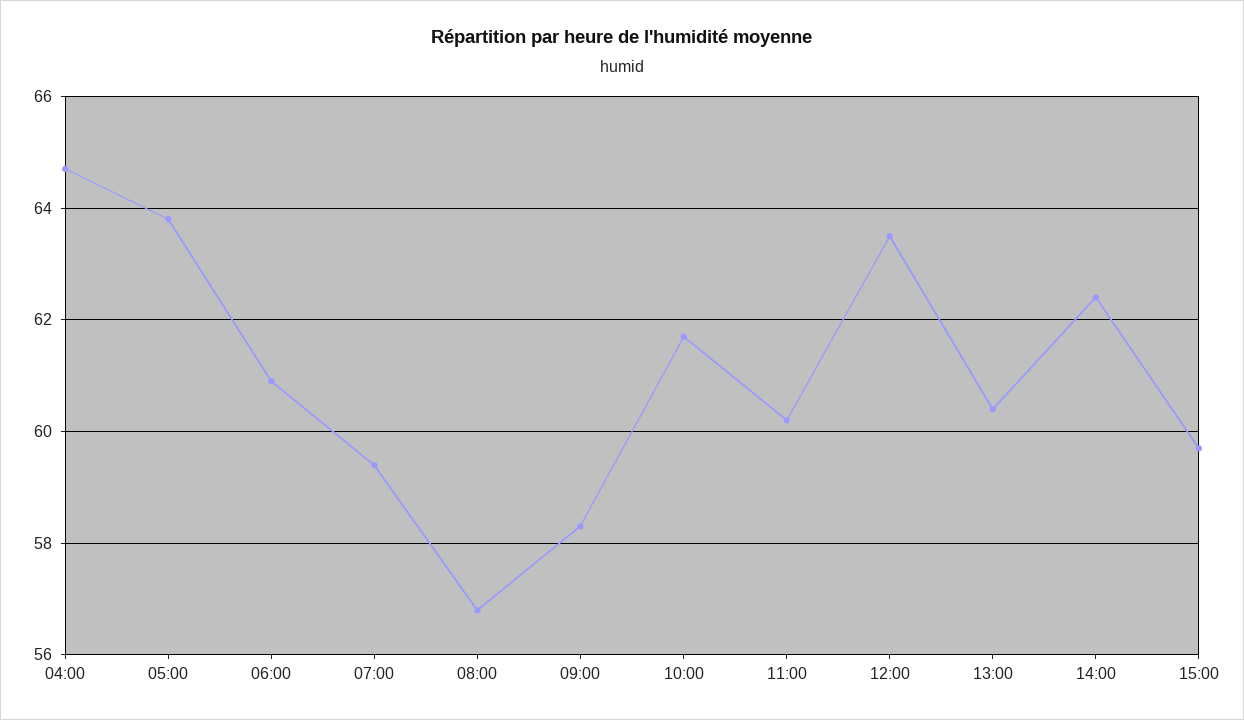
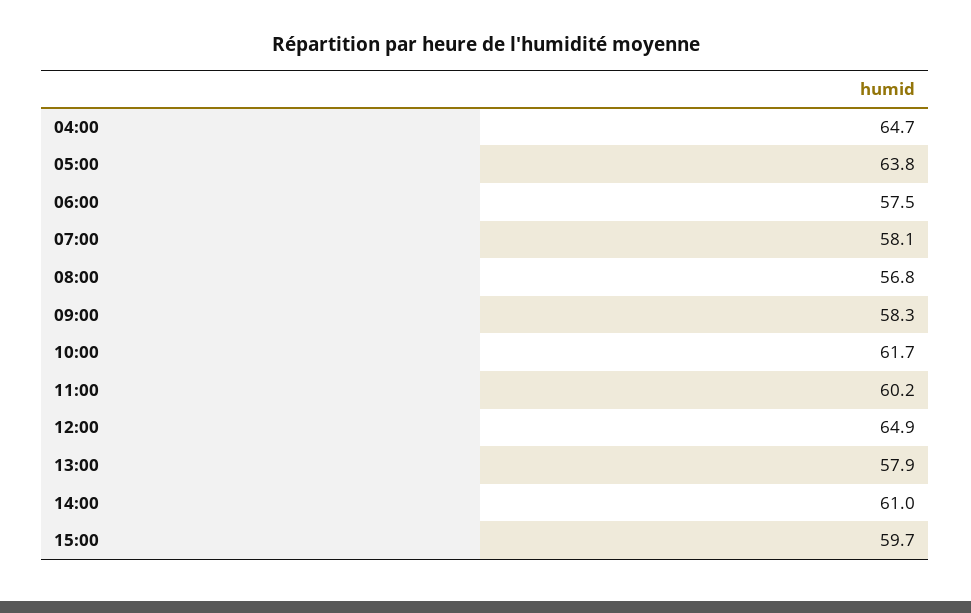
  {
    "04:00": 64.7,
    "05:00": 63.8,
-   "06:00": 61,
+   "06:00": 57.5,
-   "07:00": 59.5,
+   "07:00": 58.1,
    "08:00": 56.8,
    "09:00": 58.3,
    "10:00": 61.7,
    "11:00": 60.2,
-   "12:00": 63.5,
+   "12:00": 64.9,
-   "13:00": 60.5,
+   "13:00": 57.9,
-   "14:00": 62.5,
+   "14:00": 61,
    "15:00": 59.7
  }

